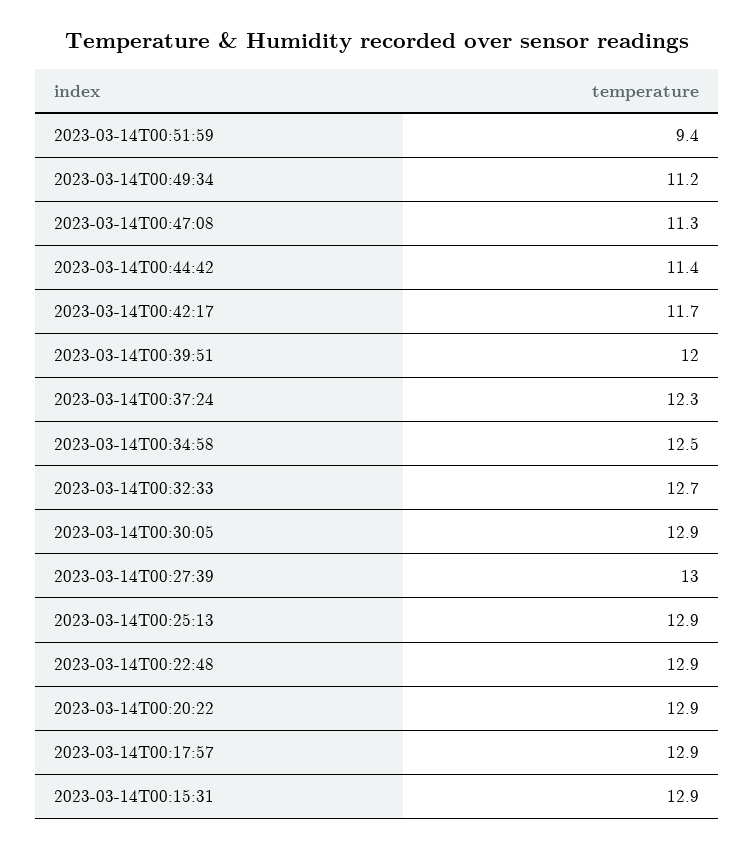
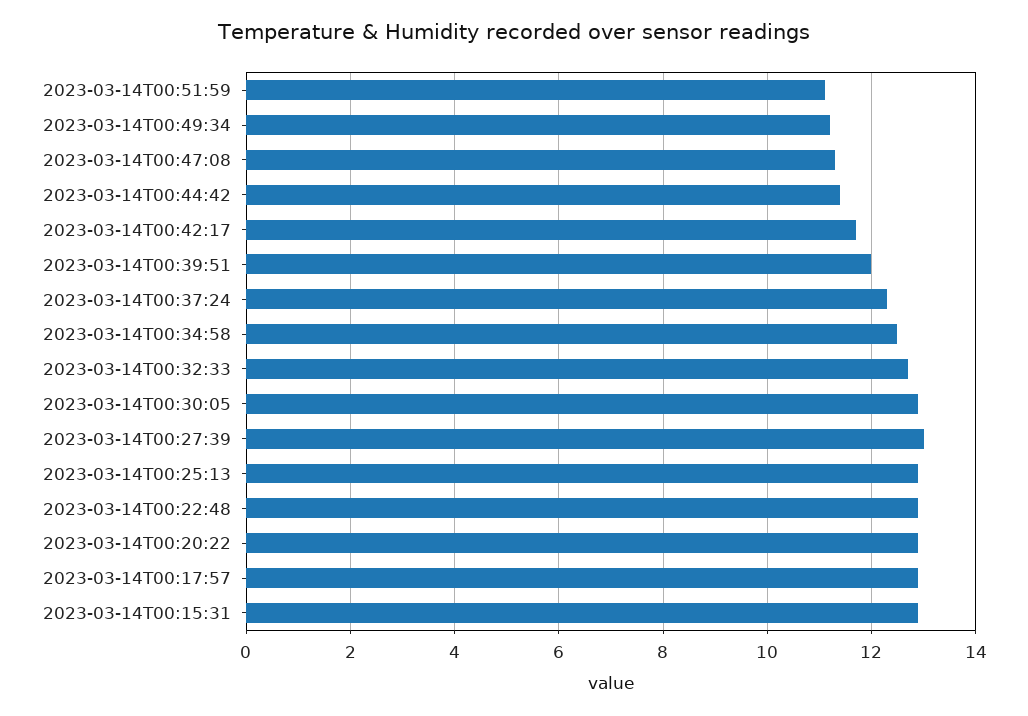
  {
-   "2023-03-14T00:51:59": 9.4,
+   "2023-03-14T00:51:59": 11,
    "2023-03-14T00:49:34": 11.2,
    "2023-03-14T00:47:08": 11.3,
    "2023-03-14T00:44:42": 11.4,
    "2023-03-14T00:42:17": 11.7,
    "2023-03-14T00:39:51": 12,
    "2023-03-14T00:37:24": 12.3,
    "2023-03-14T00:34:58": 12.5,
    "2023-03-14T00:32:33": 12.7,
    "2023-03-14T00:30:05": 12.9,
    "2023-03-14T00:27:39": 13,
    "2023-03-14T00:25:13": 12.9,
    "2023-03-14T00:22:48": 12.9,
    "2023-03-14T00:20:22": 12.9,
    "2023-03-14T00:17:57": 12.9,
    "2023-03-14T00:15:31": 12.9
  }

